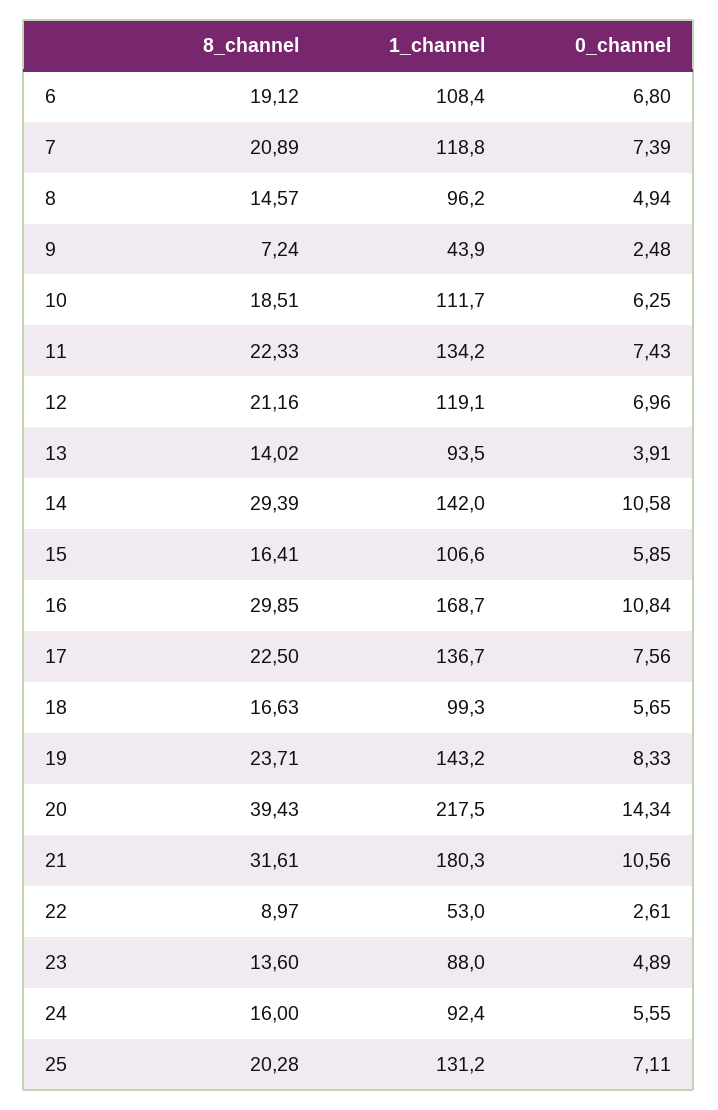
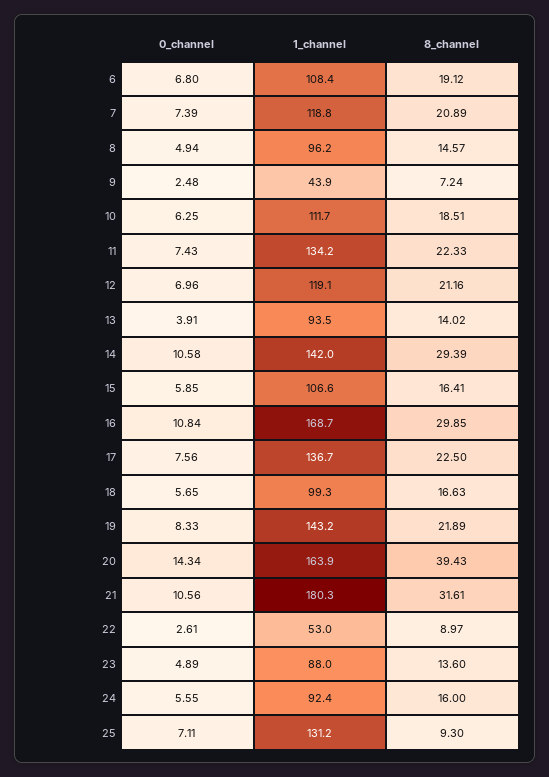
  {
    "8_channel": {
      "6": 19.12,
      "7": 20.89,
      "8": 14.57,
      "9": 7.24,
      "10": 18.51,
      "11": 22.33,
      "12": 21.16,
      "13": 14.02,
      "14": 29.39,
      "15": 16.41,
      "16": 29.85,
      "17": 22.5,
      "18": 16.63,
-     "19": 23.71,
+     "19": 21.89,
      "20": 39.43,
      "21": 31.61,
      "22": 8.97,
      "23": 13.6,
      "24": 16,
-     "25": 20.28
+     "25": 9.3
    },
    "1_channel": {
      "6": 108.4,
      "7": 118.8,
      "8": 96.2,
      "9": 43.9,
      "10": 111.7,
      "11": 134.2,
      "12": 119.1,
      "13": 93.5,
      "14": 142,
      "15": 106.6,
      "16": 168.7,
      "17": 136.7,
      "18": 99.3,
      "19": 143.2,
-     "20": 217.5,
+     "20": 163.9,
      "21": 180.3,
      "22": 53,
      "23": 88,
      "24": 92.4,
      "25": 131.2
    },
    "0_channel": {
      "6": 6.8,
      "7": 7.39,
      "8": 4.94,
      "9": 2.48,
      "10": 6.25,
      "11": 7.43,
      "12": 6.96,
      "13": 3.91,
      "14": 10.58,
      "15": 5.85,
      "16": 10.84,
      "17": 7.56,
      "18": 5.65,
      "19": 8.33,
      "20": 14.34,
      "21": 10.56,
      "22": 2.61,
      "23": 4.89,
      "24": 5.55,
      "25": 7.11
    }
  }

